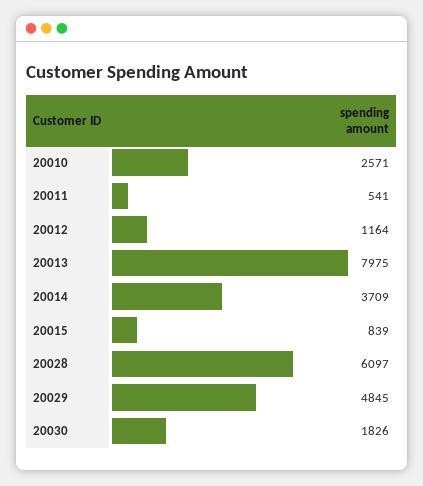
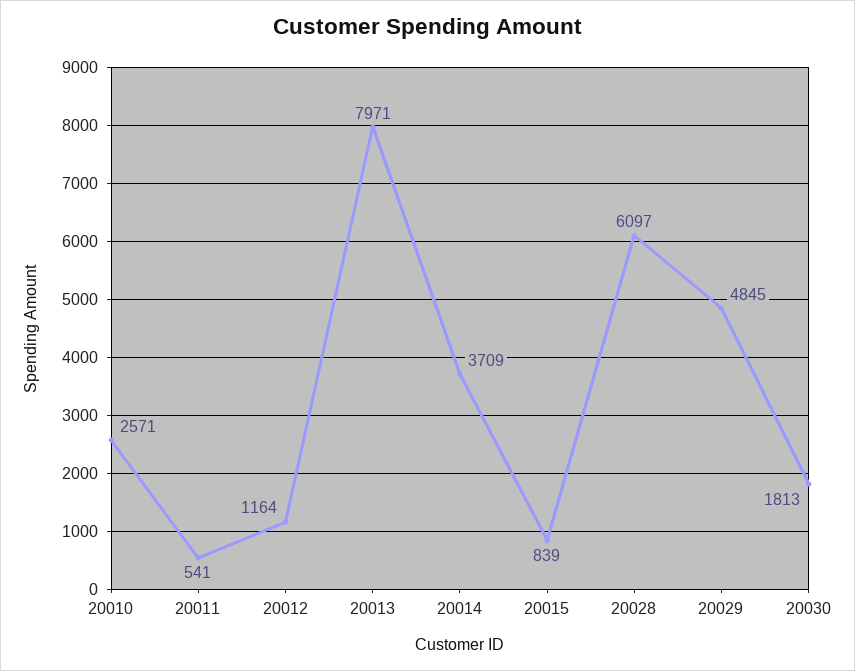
  {
    "20010": 2571,
    "20011": 541,
    "20012": 1164,
-   "20013": 7975,
+   "20013": 7971,
    "20014": 3709,
    "20015": 839,
    "20028": 6097,
    "20029": 4845,
-   "20030": 1826
+   "20030": 1813
  }

